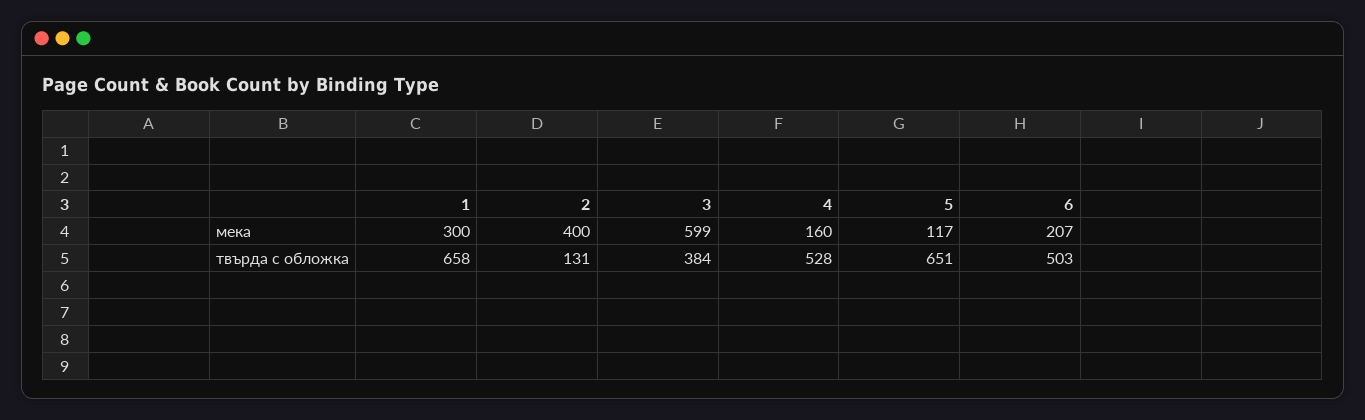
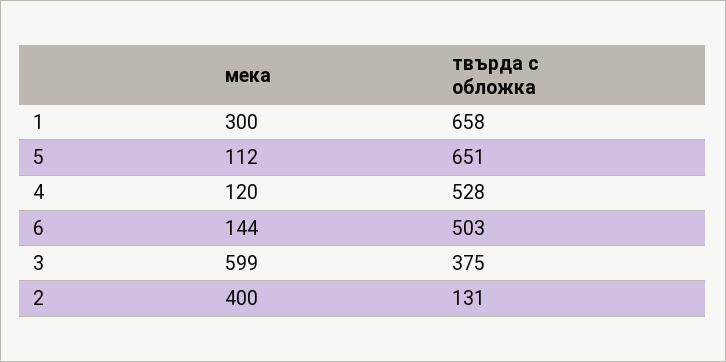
  {
    "1": {
      "мека": 300,
      "твърда с обложка": 658
    },
    "2": {
      "мека": 400,
      "твърда с обложка": 131
    },
    "3": {
      "мека": 599,
-     "твърда с обложка": 384
+     "твърда с обложка": 375
    },
    "4": {
-     "мека": 160,
+     "мека": 120,
      "твърда с обложка": 528
    },
    "5": {
-     "мека": 117,
+     "мека": 112,
      "твърда с обложка": 651
    },
    "6": {
-     "мека": 207,
+     "мека": 144,
      "твърда с обложка": 503
    }
  }

